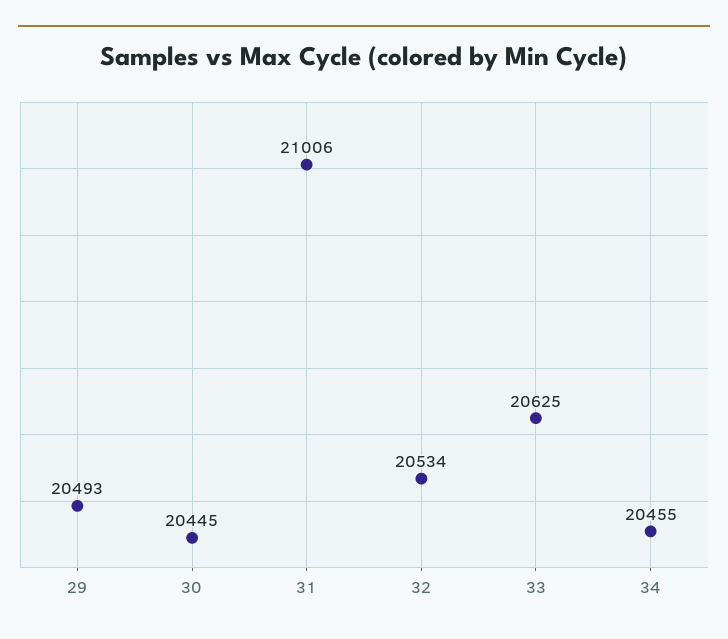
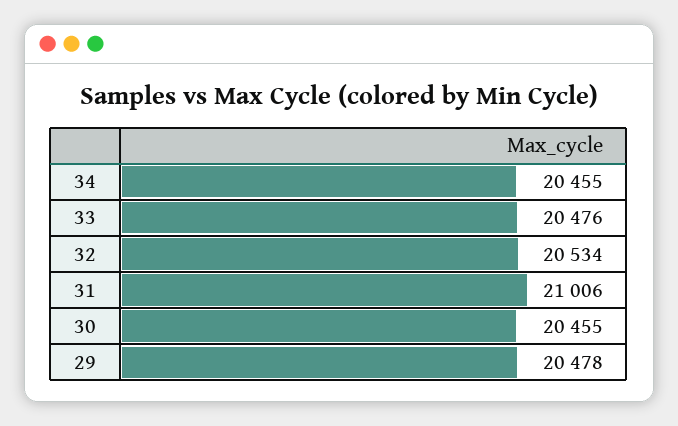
  {
-   "29": 20493,
+   "29": 20478,
-   "30": 20445,
+   "30": 20455,
    "31": 21006,
    "32": 20534,
-   "33": 20625,
+   "33": 20476,
    "34": 20455
  }

